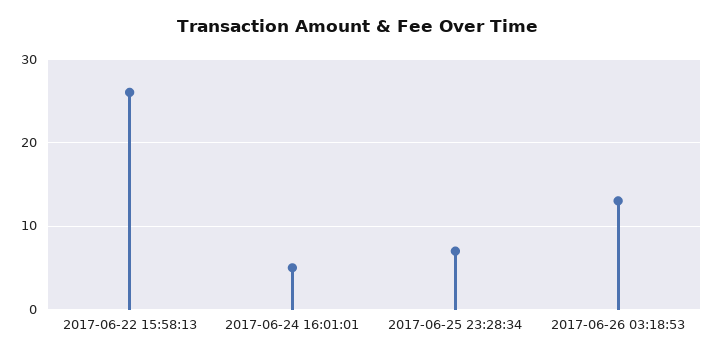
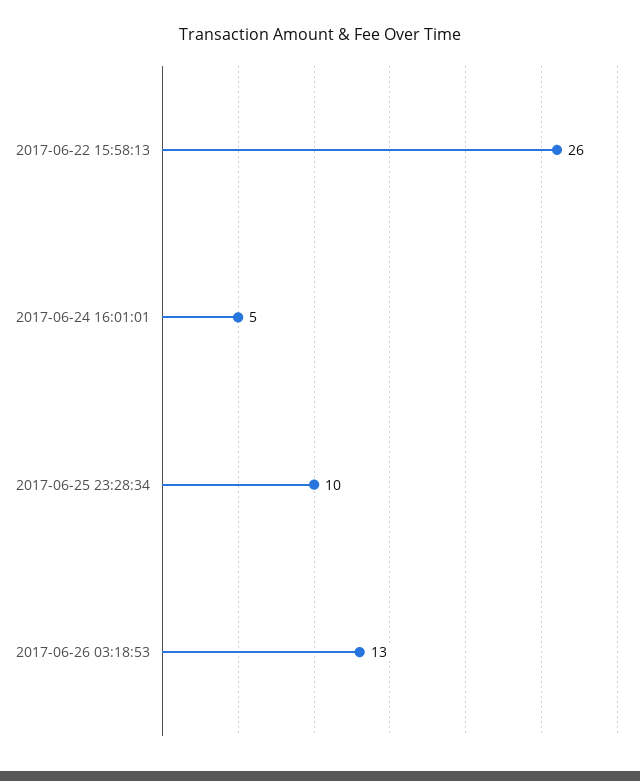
  {
    "2017-06-22 15:58:13": 26,
    "2017-06-24 16:01:01": 5,
-   "2017-06-25 23:28:34": 7,
+   "2017-06-25 23:28:34": 10,
    "2017-06-26 03:18:53": 13
  }

